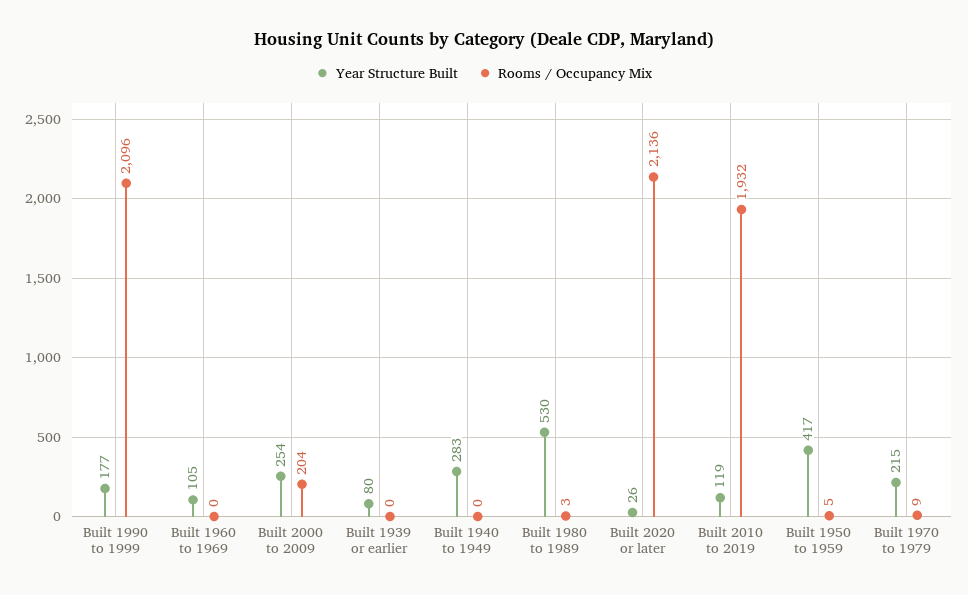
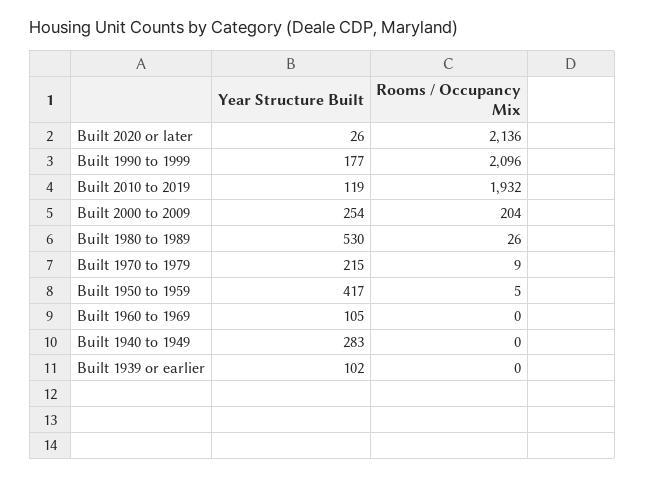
  {
    "Year Structure Built": {
      "Built 1990 to 1999": 177,
      "Built 1960 to 1969": 105,
      "Built 2000 to 2009": 254,
-     "Built 1939 or earlier": 80,
+     "Built 1939 or earlier": 102,
      "Built 1940 to 1949": 283,
      "Built 1980 to 1989": 530,
      "Built 2020 or later": 26,
      "Built 2010 to 2019": 119,
      "Built 1950 to 1959": 417,
      "Built 1970 to 1979": 215
    },
    "Rooms / Occupancy Mix": {
      "Built 1990 to 1999": 2096,
      "Built 1960 to 1969": 0,
      "Built 2000 to 2009": 204,
      "Built 1939 or earlier": 0,
      "Built 1940 to 1949": 0,
-     "Built 1980 to 1989": 3,
+     "Built 1980 to 1989": 26,
      "Built 2020 or later": 2136,
      "Built 2010 to 2019": 1932,
      "Built 1950 to 1959": 5,
      "Built 1970 to 1979": 9
    }
  }

